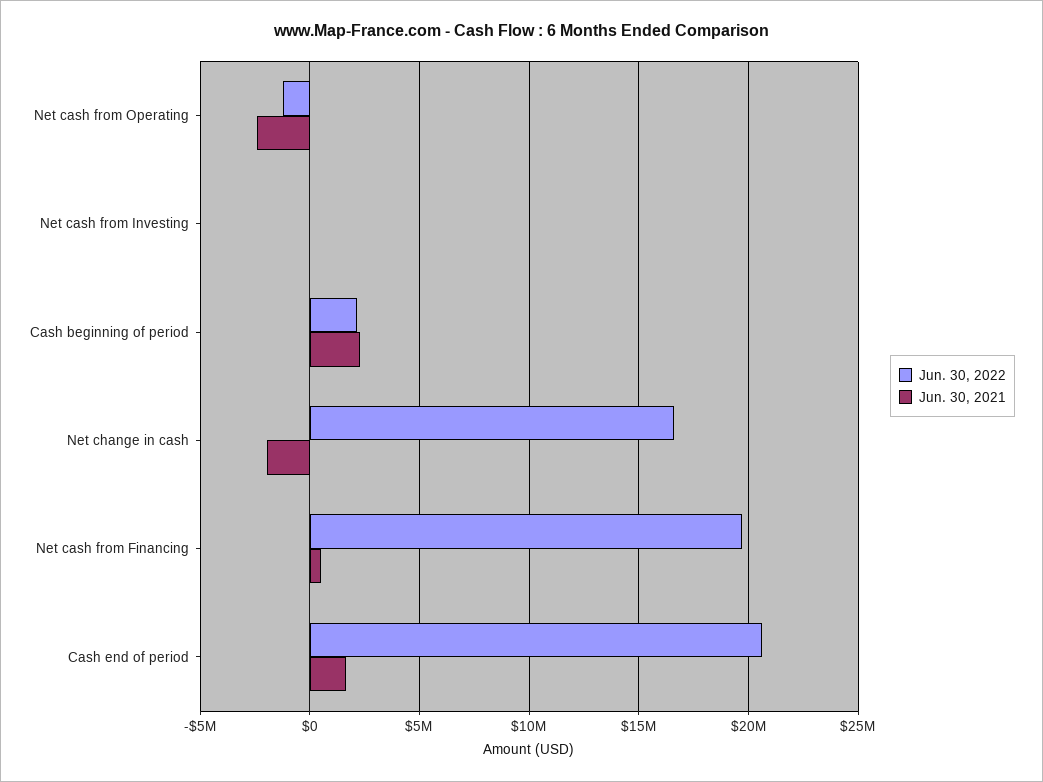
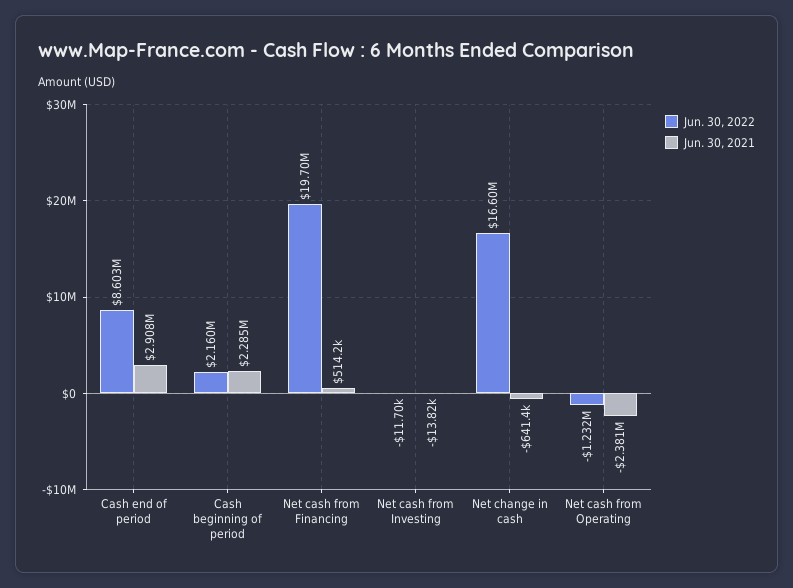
  {
    "Jun. 30, 2022": {
      "Net cash from Operating": -1232000,
      "Net cash from Investing": -11700,
      "Cash beginning of period": 2160000,
      "Net change in cash": 16600000,
      "Net cash from Financing": 19700000,
-     "Cash end of period": 20500000
+     "Cash end of period": 8603000
    },
    "Jun. 30, 2021": {
      "Net cash from Operating": -2381000,
      "Net cash from Investing": -13820,
      "Cash beginning of period": 2285000,
-     "Net change in cash": -2000000,
+     "Net change in cash": -641400,
      "Net cash from Financing": 514200,
-     "Cash end of period": 1500000
+     "Cash end of period": 2908000
    }
  }

